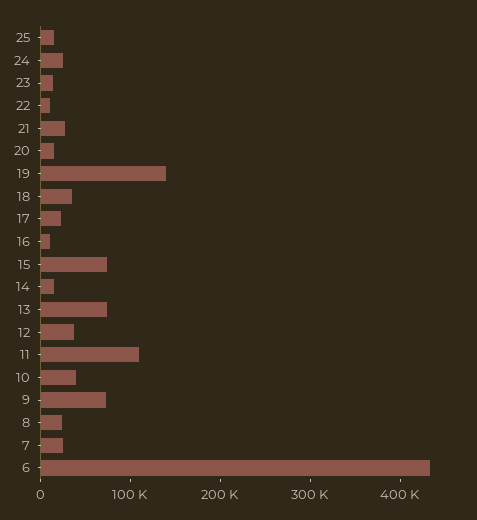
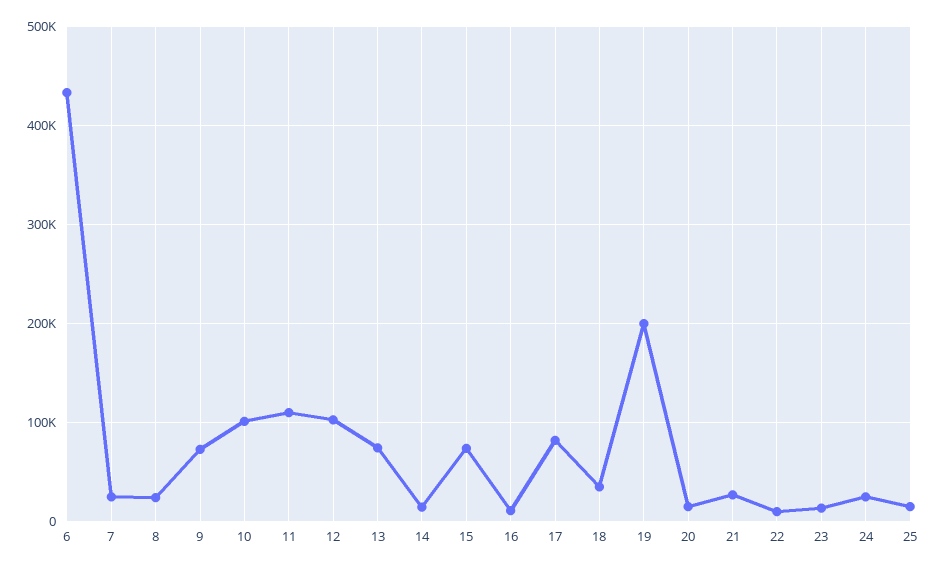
  {
    "25": 20000,
    "24": 30000,
    "23": 10000,
    "22": 10000,
    "21": 30000,
    "20": 20000,
-   "19": 140000,
+   "19": 200000,
    "18": 40000,
-   "17": 20000,
+   "17": 80000,
    "16": 10000,
    "15": 70000,
    "14": 10000,
    "13": 70000,
-   "12": 40000,
+   "12": 100000,
    "11": 110000,
-   "10": 40000,
+   "10": 100000,
    "9": 70000,
    "8": 20000,
    "7": 20000,
    "6": 430000
  }

